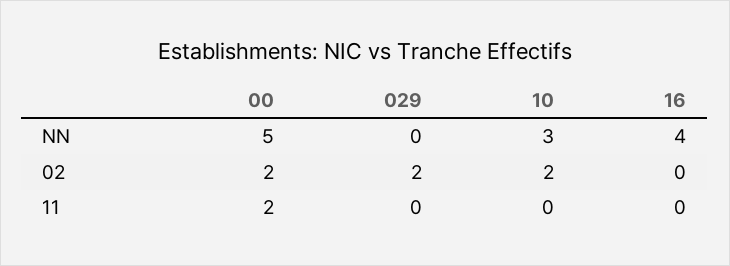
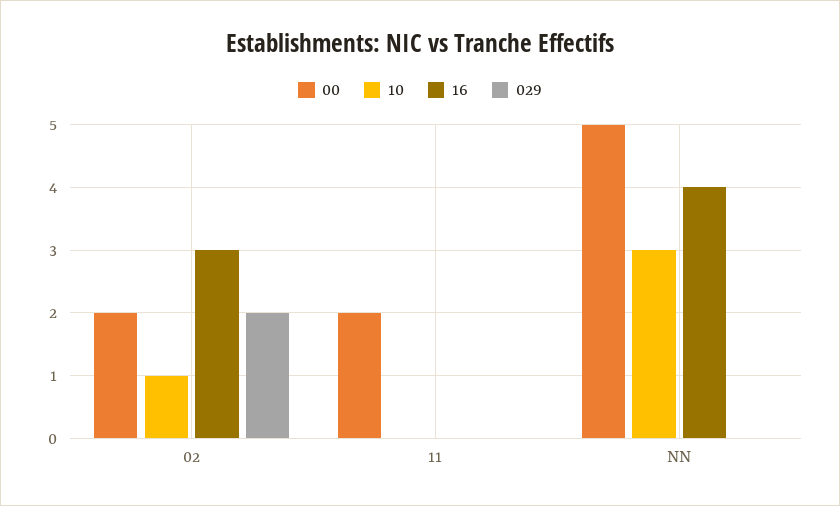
  {
    "00": {
      "NN": 5,
      "02": 2,
      "11": 2
    },
    "029": {
      "NN": 0,
      "02": 2,
      "11": 0
    },
    "10": {
      "NN": 3,
-     "02": 2,
+     "02": 1,
      "11": 0
    },
    "16": {
      "NN": 4,
-     "02": 0,
+     "02": 3,
      "11": 0
    }
  }

